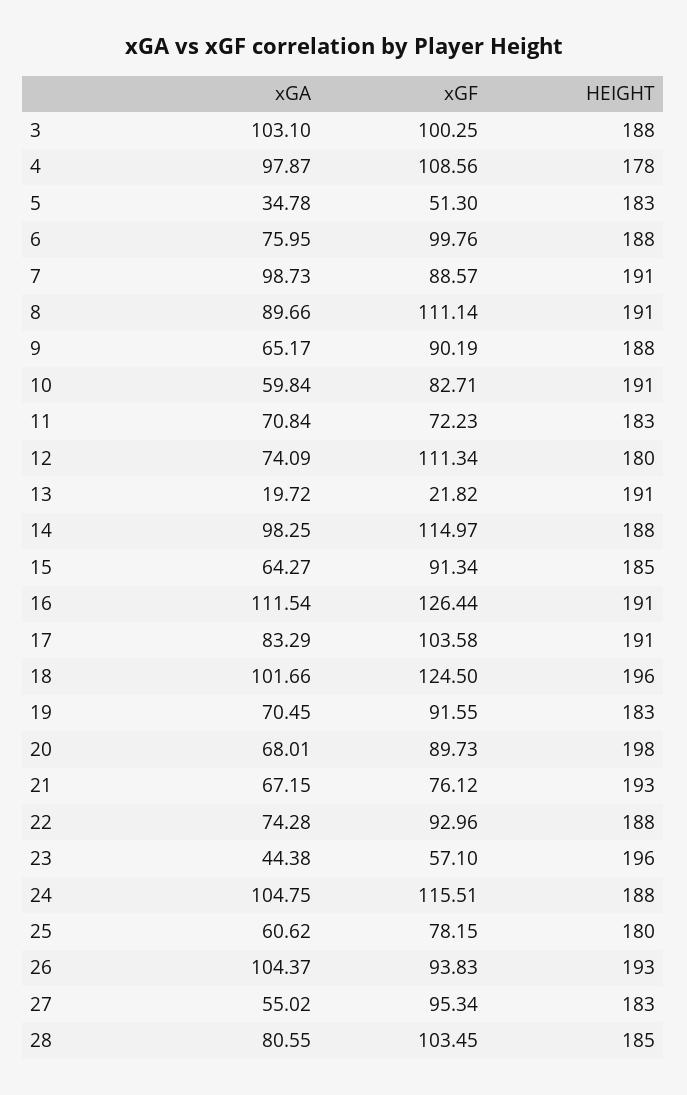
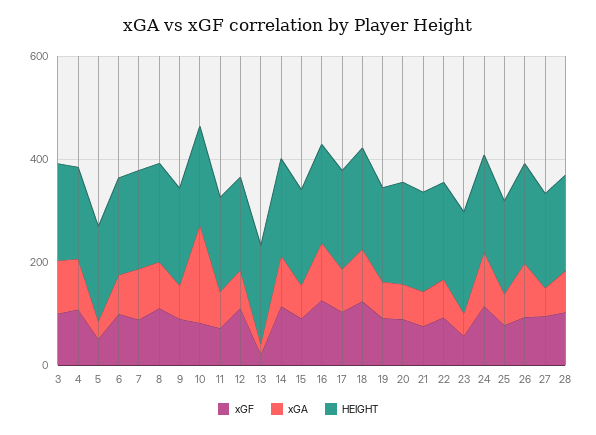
  {
    "xGA": {
      "3": 103.1,
      "4": 97.87,
      "5": 34.78,
      "6": 75.95,
      "7": 98.73,
      "8": 89.66,
      "9": 65.17,
-     "10": 59.84,
+     "10": 200,
      "11": 70.84,
      "12": 74.09,
      "13": 19.72,
      "14": 98.25,
      "15": 64.27,
      "16": 111.54,
      "17": 83.29,
      "18": 101.66,
      "19": 70.45,
      "20": 68.01,
      "21": 67.15,
      "22": 74.28,
      "23": 44.38,
      "24": 104.75,
      "25": 60.62,
      "26": 104.37,
      "27": 55.02,
      "28": 80.55
    },
    "xGF": {
      "3": 100.25,
      "4": 108.56,
      "5": 51.3,
      "6": 99.76,
      "7": 88.57,
      "8": 111.14,
      "9": 90.19,
      "10": 82.71,
      "11": 72.23,
      "12": 111.34,
      "13": 21.82,
      "14": 114.97,
      "15": 91.34,
      "16": 126.44,
      "17": 103.58,
      "18": 124.5,
      "19": 91.55,
      "20": 89.73,
      "21": 76.12,
      "22": 92.96,
      "23": 57.1,
      "24": 115.51,
      "25": 78.15,
      "26": 93.83,
      "27": 95.34,
      "28": 103.45
    },
    "HEIGHT": {
      "3": 188,
      "4": 178,
      "5": 183,
      "6": 188,
      "7": 191,
      "8": 191,
      "9": 188,
      "10": 191,
      "11": 183,
      "12": 180,
      "13": 191,
      "14": 188,
      "15": 185,
      "16": 191,
      "17": 191,
      "18": 196,
      "19": 183,
      "20": 198,
      "21": 193,
      "22": 188,
      "23": 196,
      "24": 188,
      "25": 180,
      "26": 193,
      "27": 183,
      "28": 185
    }
  }

